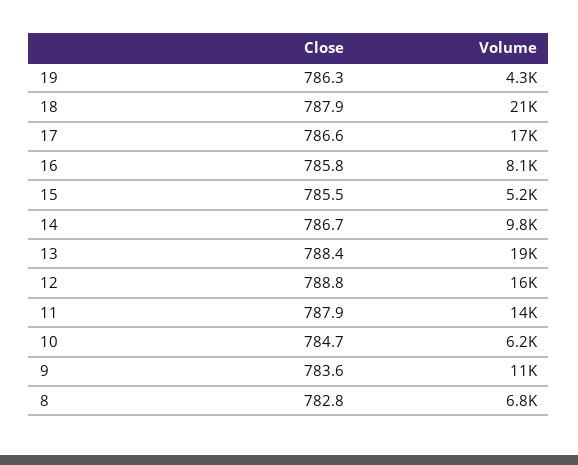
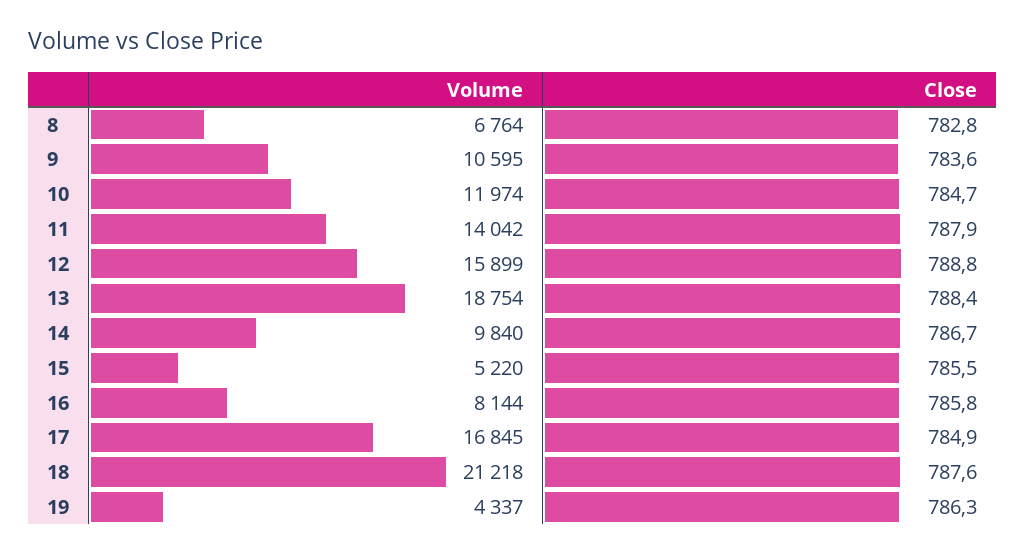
  {
    "Close": {
      "19": 786.3,
-     "18": 787.9,
+     "18": 787.6,
-     "17": 786.6,
+     "17": 784.9,
      "16": 785.8,
      "15": 785.5,
      "14": 786.7,
      "13": 788.4,
      "12": 788.8,
      "11": 787.9,
      "10": 784.7,
      "9": 783.6,
      "8": 782.8
    },
    "Volume": {
      "19": 4337,
      "18": 21218,
      "17": 16845,
      "16": 8144,
      "15": 5220,
      "14": 9840,
      "13": 18754,
      "12": 15899,
      "11": 14042,
-     "10": 6200,
+     "10": 11974,
      "9": 10595,
      "8": 6764
    }
  }

